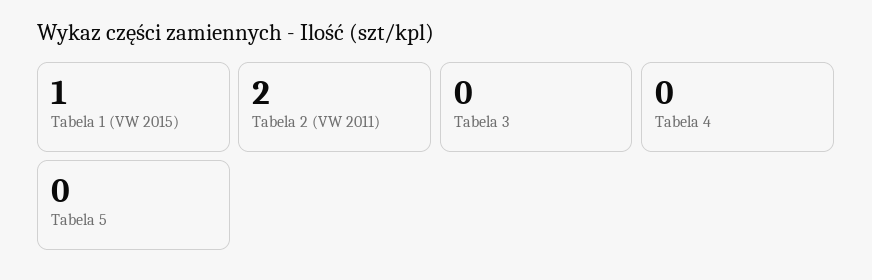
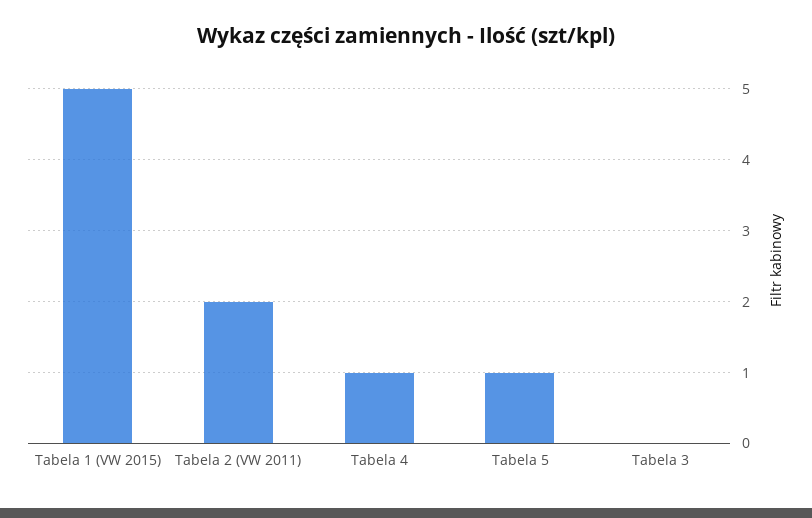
  {
-   "Tabela 1 (VW 2015)": 1,
+   "Tabela 1 (VW 2015)": 5,
    "Tabela 2 (VW 2011)": 2,
    "Tabela 3": 0,
-   "Tabela 4": 0,
+   "Tabela 4": 1,
-   "Tabela 5": 0
+   "Tabela 5": 1
  }

